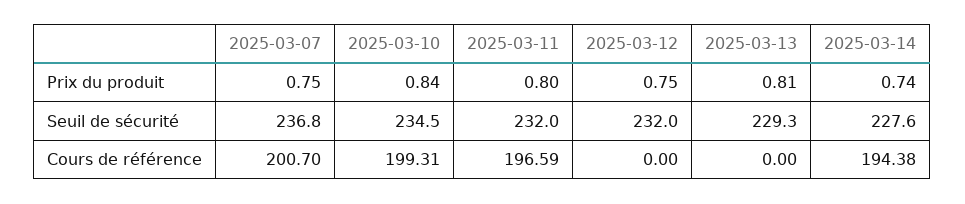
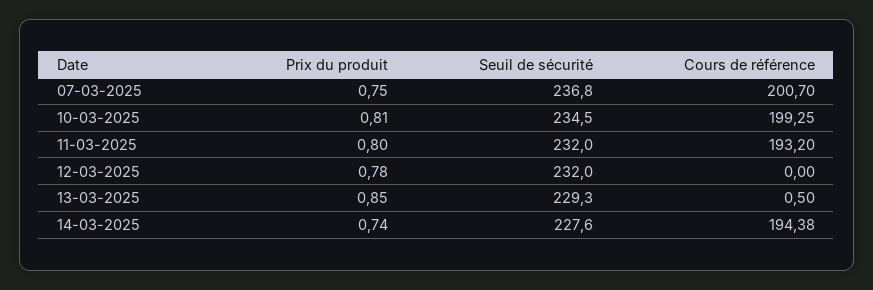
  {
    "2025-03-07": {
      "Prix du produit": 0.75,
      "Seuil de sécurité": 236.8,
      "Cours de référence": 200.7
    },
    "2025-03-10": {
-     "Prix du produit": 0.84,
+     "Prix du produit": 0.81,
      "Seuil de sécurité": 234.5,
-     "Cours de référence": 199.31
+     "Cours de référence": 199.25
    },
    "2025-03-11": {
      "Prix du produit": 0.8,
      "Seuil de sécurité": 232,
-     "Cours de référence": 196.59
+     "Cours de référence": 193.2
    },
    "2025-03-12": {
-     "Prix du produit": 0.75,
+     "Prix du produit": 0.78,
      "Seuil de sécurité": 232,
      "Cours de référence": 0
    },
    "2025-03-13": {
-     "Prix du produit": 0.81,
+     "Prix du produit": 0.85,
      "Seuil de sécurité": 229.3,
-     "Cours de référence": 0
+     "Cours de référence": 0.5
    },
    "2025-03-14": {
      "Prix du produit": 0.74,
      "Seuil de sécurité": 227.6,
      "Cours de référence": 194.38
    }
  }

